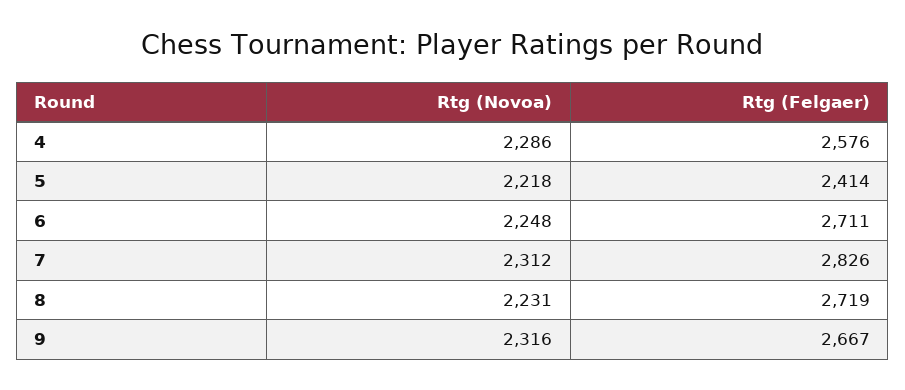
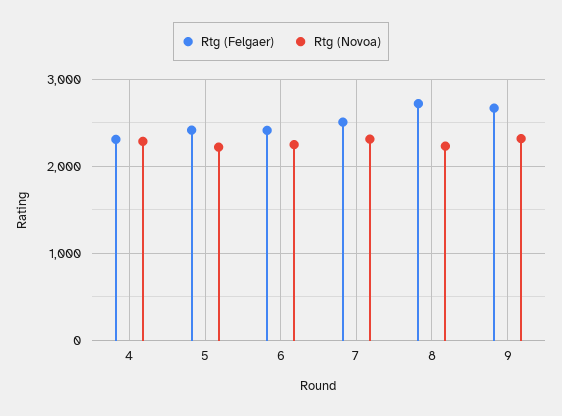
  {
    "Rtg (Novoa)": {
      "4": 2286,
      "5": 2218,
      "6": 2248,
      "7": 2312,
      "8": 2231,
      "9": 2316
    },
    "Rtg (Felgaer)": {
-     "4": 2576,
+     "4": 2300,
      "5": 2414,
-     "6": 2711,
+     "6": 2400,
-     "7": 2826,
+     "7": 2500,
      "8": 2719,
      "9": 2667
    }
  }

